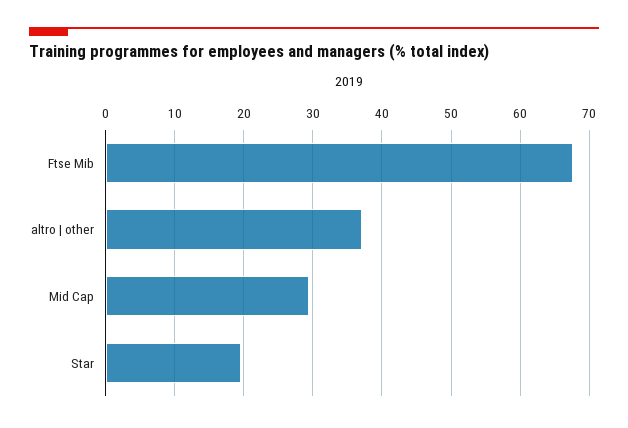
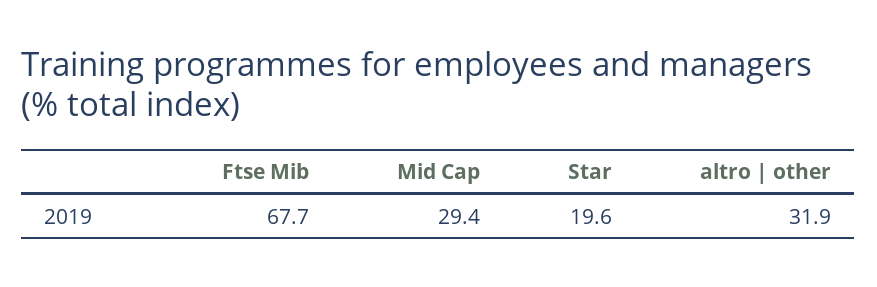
  {
    "Ftse Mib": 67.7,
-   "altro | other": 37,
+   "altro | other": 31.9,
    "Mid Cap": 29.4,
    "Star": 19.6
  }

